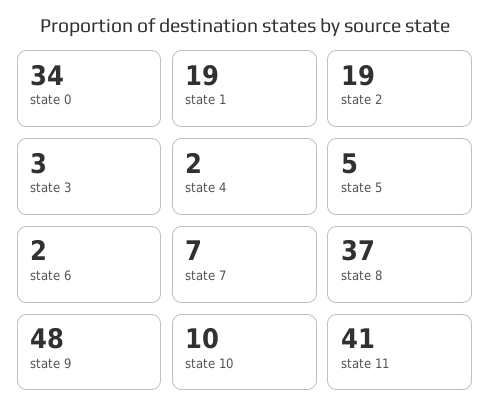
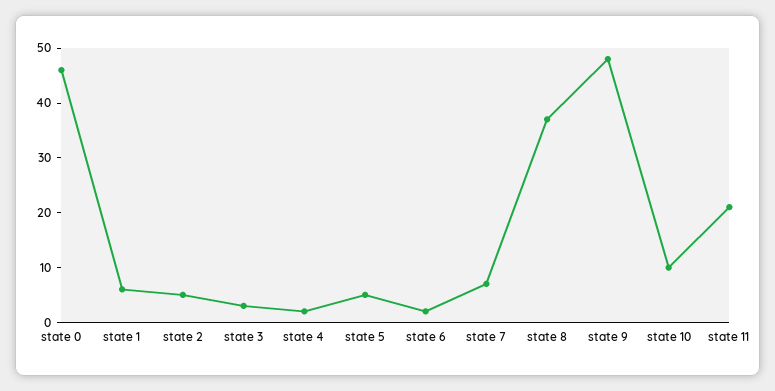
  {
-   "state 0": 34,
+   "state 0": 45,
-   "state 1": 19,
+   "state 1": 5,
-   "state 2": 19,
+   "state 2": 5,
    "state 3": 3,
    "state 4": 2,
    "state 5": 5,
    "state 6": 2,
    "state 7": 7,
    "state 8": 37,
    "state 9": 48,
    "state 10": 10,
-   "state 11": 41
+   "state 11": 20
  }

